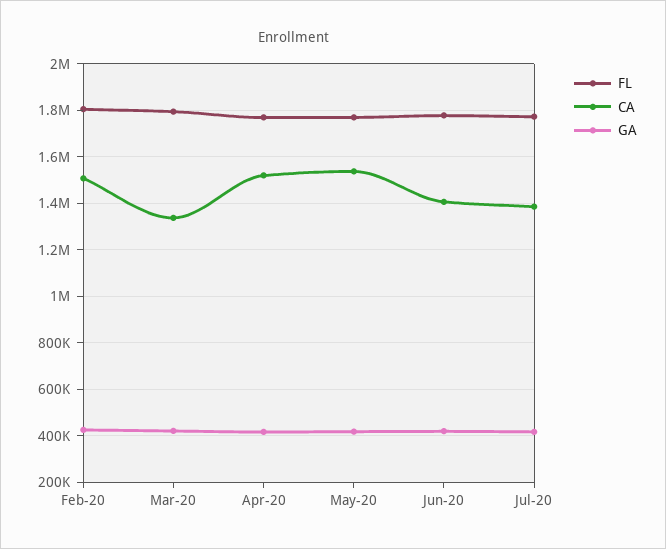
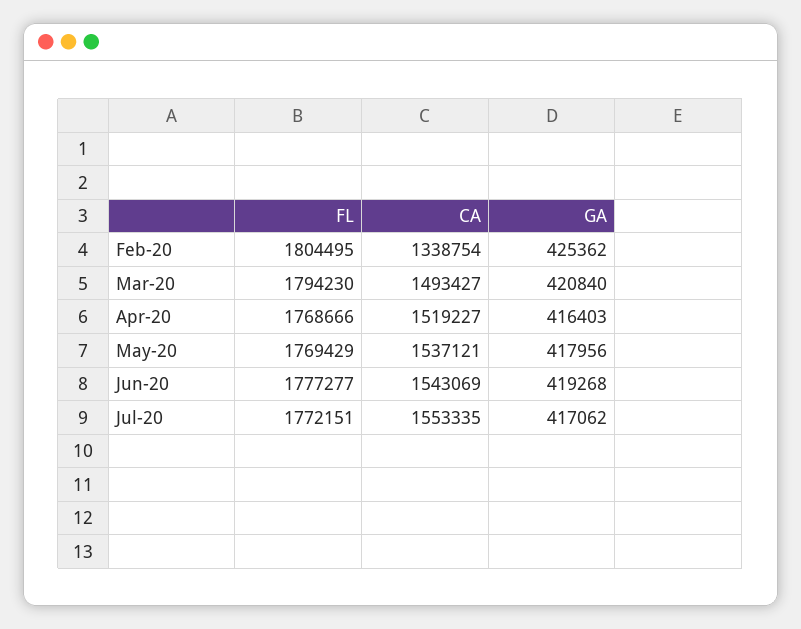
  {
    "FL": {
      "Feb-20": 1804495,
      "Mar-20": 1794230,
      "Apr-20": 1768666,
      "May-20": 1769429,
      "Jun-20": 1777277,
      "Jul-20": 1772151
    },
    "CA": {
-     "Feb-20": 1500000,
+     "Feb-20": 1338754,
-     "Mar-20": 1350000,
+     "Mar-20": 1493427,
      "Apr-20": 1519227,
      "May-20": 1537121,
-     "Jun-20": 1400000,
+     "Jun-20": 1543069,
-     "Jul-20": 1400000
+     "Jul-20": 1553335
    },
    "GA": {
      "Feb-20": 425362,
      "Mar-20": 420840,
      "Apr-20": 416403,
      "May-20": 417956,
      "Jun-20": 419268,
      "Jul-20": 417062
    }
  }

